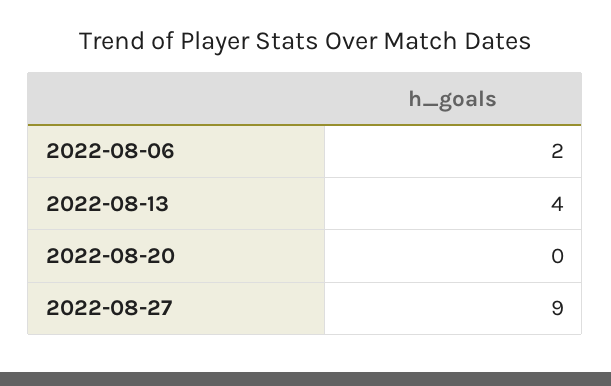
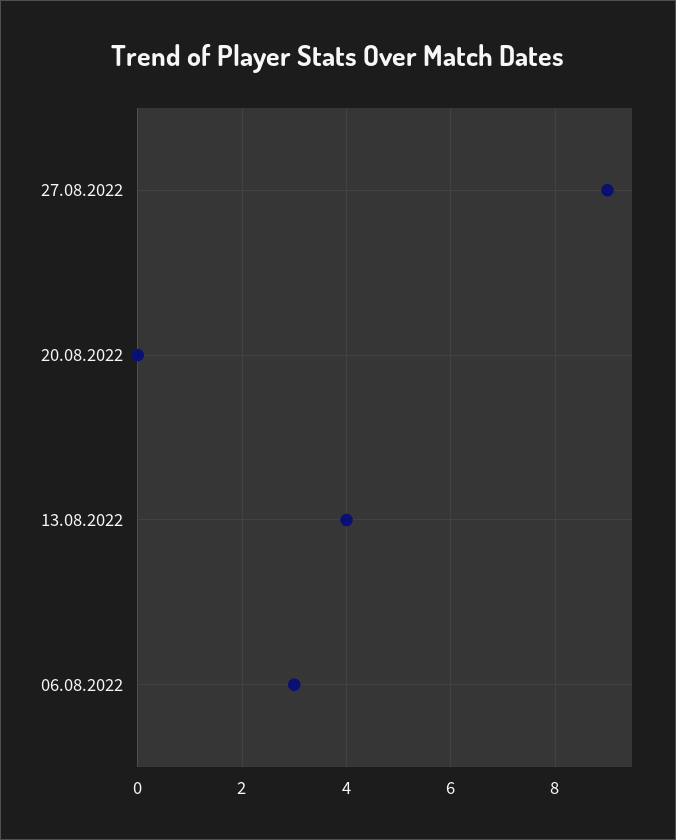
  {
-   "2022-08-06": 2,
+   "2022-08-06": 3,
    "2022-08-13": 4,
    "2022-08-20": 0,
    "2022-08-27": 9
  }

